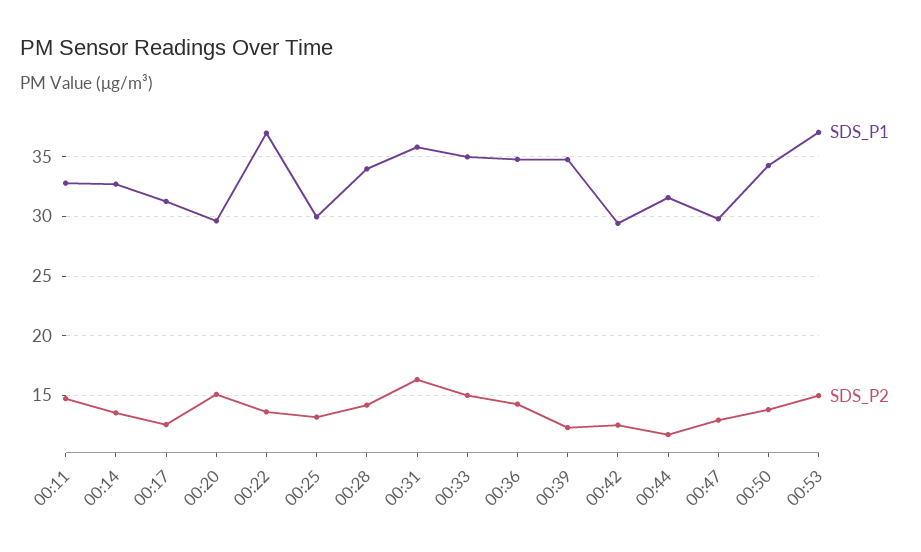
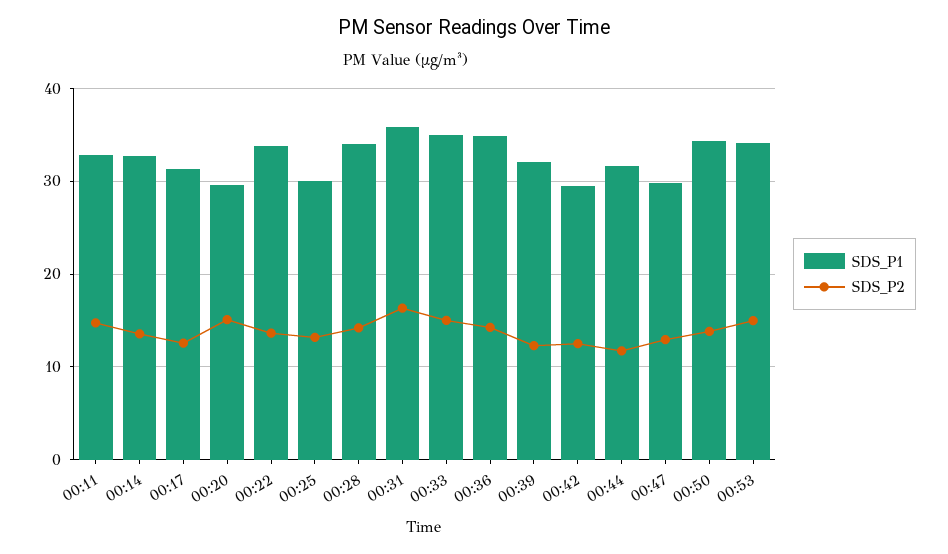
  {
    "SDS_P1": {
      "00:11": 33,
      "00:14": 33,
      "00:17": 31,
      "00:20": 30,
-     "00:22": 37,
+     "00:22": 34,
      "00:25": 30,
      "00:28": 34,
      "00:31": 36,
      "00:33": 35,
      "00:36": 35,
-     "00:39": 35,
+     "00:39": 32,
      "00:42": 29,
      "00:44": 32,
      "00:47": 30,
      "00:50": 34,
-     "00:53": 37
+     "00:53": 34
    },
    "SDS_P2": {
      "00:11": 15,
      "00:14": 14,
      "00:17": 13,
      "00:20": 15,
      "00:22": 14,
      "00:25": 13,
      "00:28": 14,
      "00:31": 16,
      "00:33": 15,
      "00:36": 14,
      "00:39": 12,
      "00:42": 13,
      "00:44": 12,
      "00:47": 13,
      "00:50": 14,
      "00:53": 15
    }
  }

